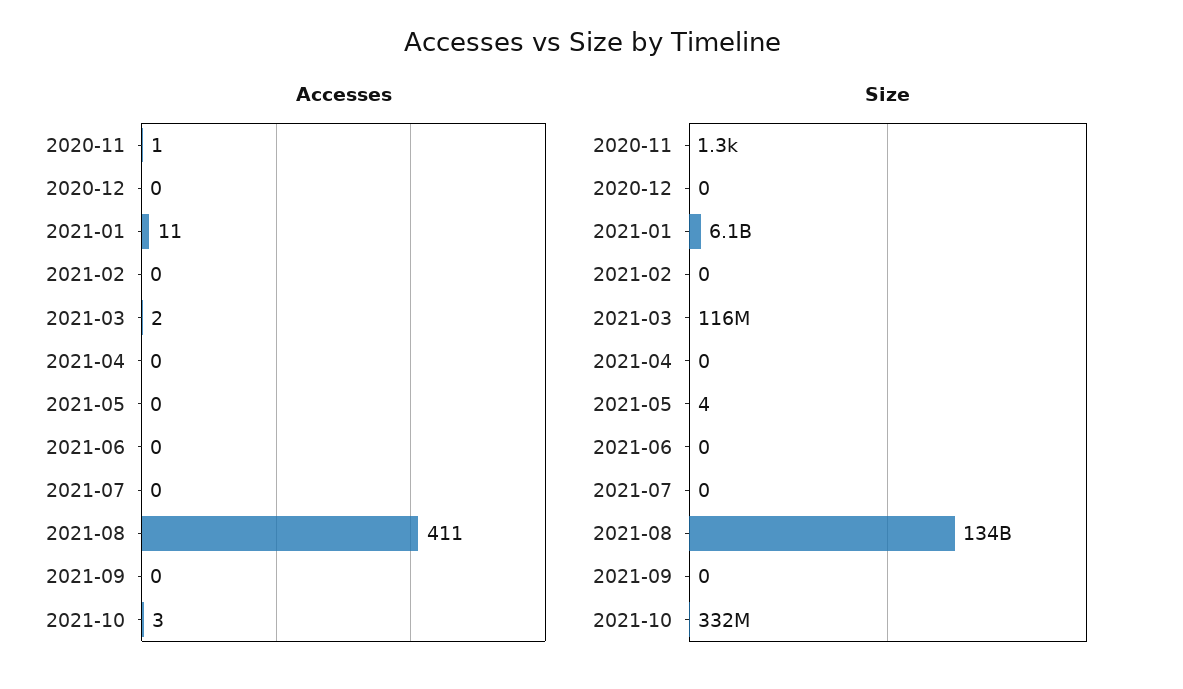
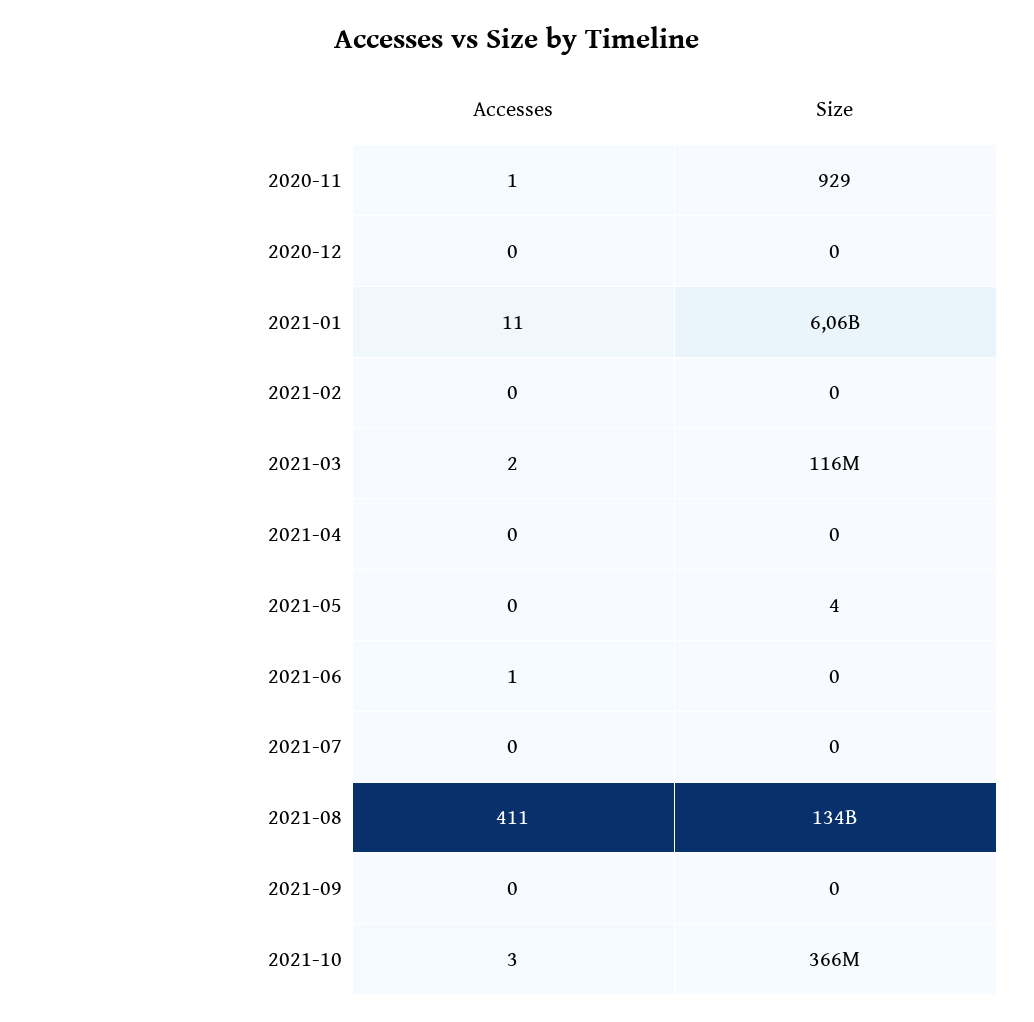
  {
    "Accesses": {
      "2020-11": 1,
      "2020-12": 0,
      "2021-01": 11,
      "2021-02": 0,
      "2021-03": 2,
      "2021-04": 0,
      "2021-05": 0,
-     "2021-06": 0,
+     "2021-06": 1,
      "2021-07": 0,
      "2021-08": 411,
      "2021-09": 0,
      "2021-10": 3
    },
    "Size": {
-     "2020-11": 1300,
+     "2020-11": 929,
      "2020-12": 0,
      "2021-01": 6060000000,
      "2021-02": 0,
      "2021-03": 116000000,
      "2021-04": 0,
      "2021-05": 4,
      "2021-06": 0,
      "2021-07": 0,
      "2021-08": 134000000000,
      "2021-09": 0,
-     "2021-10": 332000000
+     "2021-10": 366000000
    }
  }

